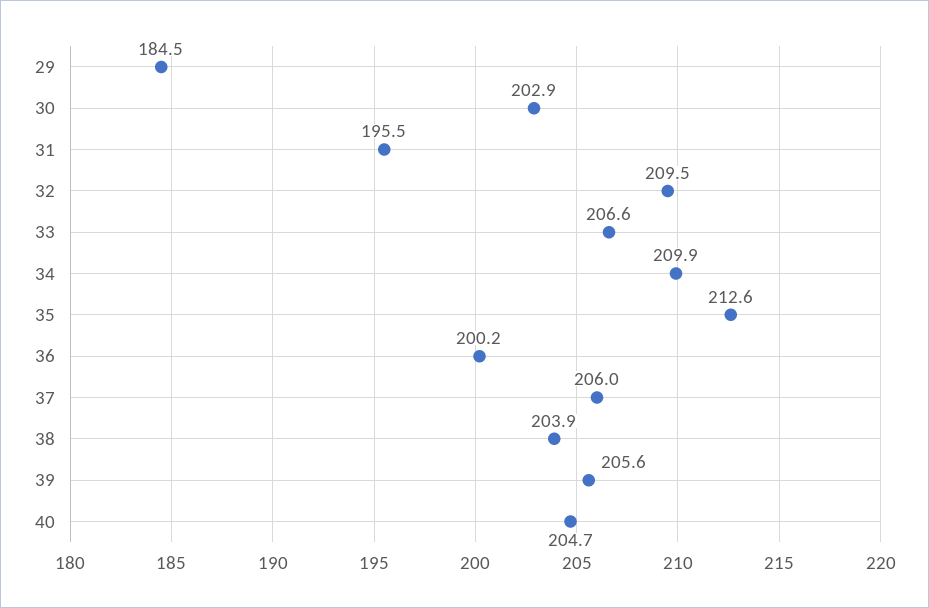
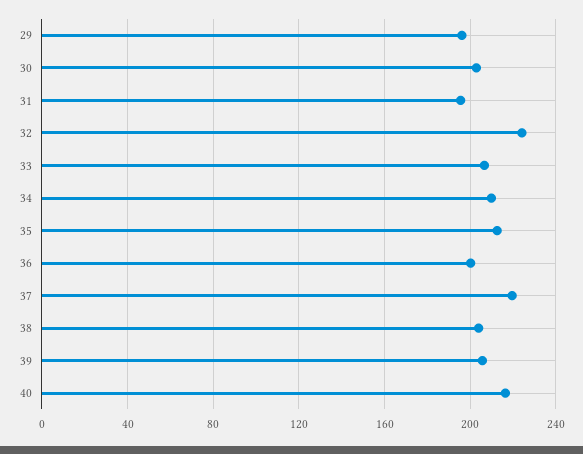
  {
-   "29": 184.5,
+   "29": 195,
    "30": 202.9,
    "31": 195.5,
-   "32": 209.5,
+   "32": 225,
    "33": 206.6,
    "34": 209.9,
    "35": 212.6,
    "36": 200.2,
-   "37": 206,
+   "37": 220,
    "38": 203.9,
    "39": 205.6,
-   "40": 204.7
+   "40": 215
  }

